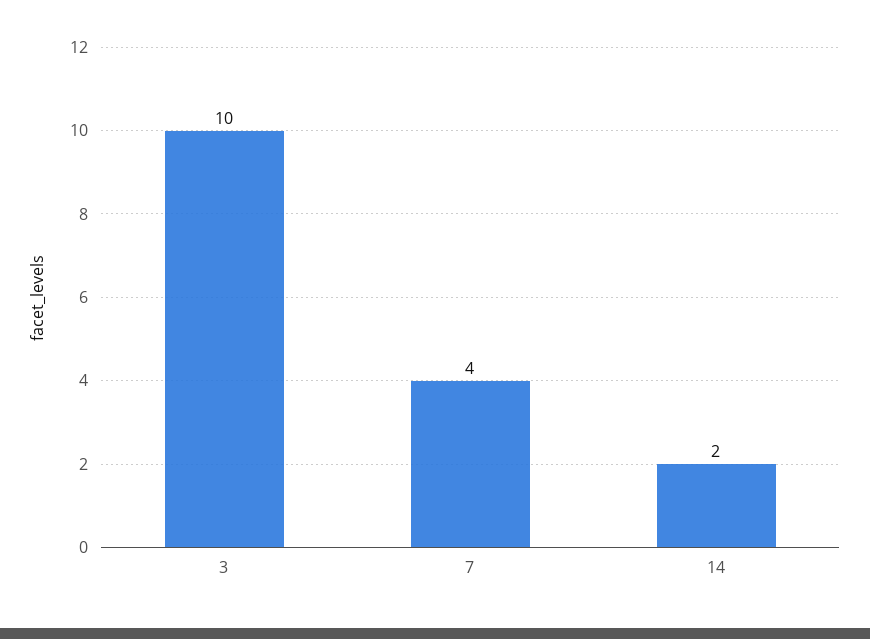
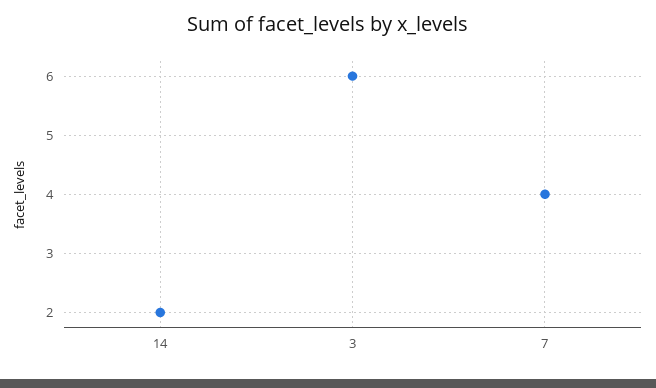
  {
-   "3": 10,
+   "3": 6,
    "7": 4,
    "14": 2
  }

